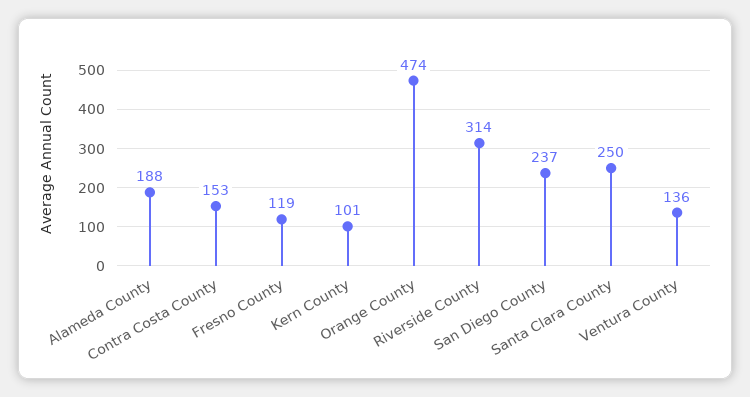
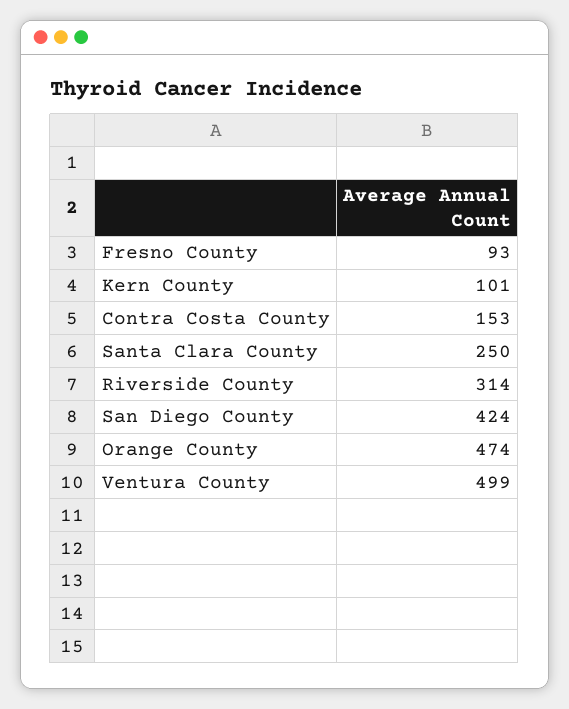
  {
-   "Alameda County": 188,
    "Contra Costa County": 153,
-   "Fresno County": 119,
+   "Fresno County": 93,
    "Kern County": 101,
    "Orange County": 474,
    "Riverside County": 314,
-   "San Diego County": 237,
+   "San Diego County": 424,
    "Santa Clara County": 250,
-   "Ventura County": 136
+   "Ventura County": 499
  }

